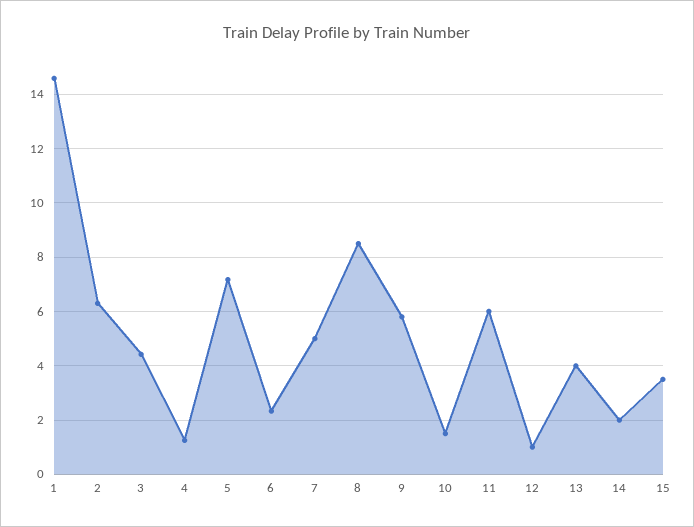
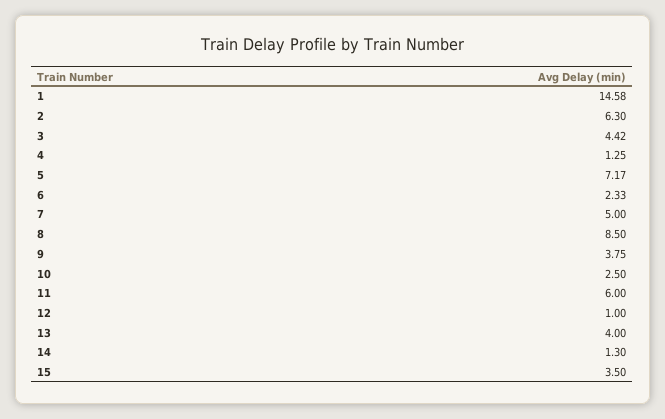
  {
    "1": 14.58,
    "2": 6.3,
    "3": 4.42,
    "4": 1.25,
    "5": 7.17,
    "6": 2.33,
    "7": 5,
    "8": 8.5,
-   "9": 5.75,
+   "9": 3.75,
-   "10": 1.5,
+   "10": 2.5,
    "11": 6,
    "12": 1,
    "13": 4,
-   "14": 2,
+   "14": 1.3,
    "15": 3.5
  }

